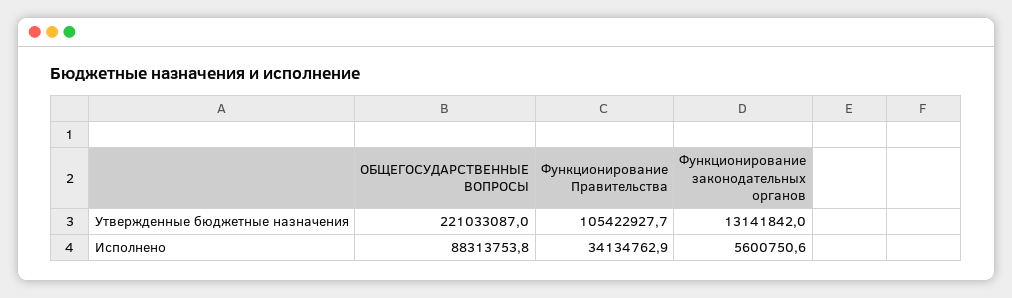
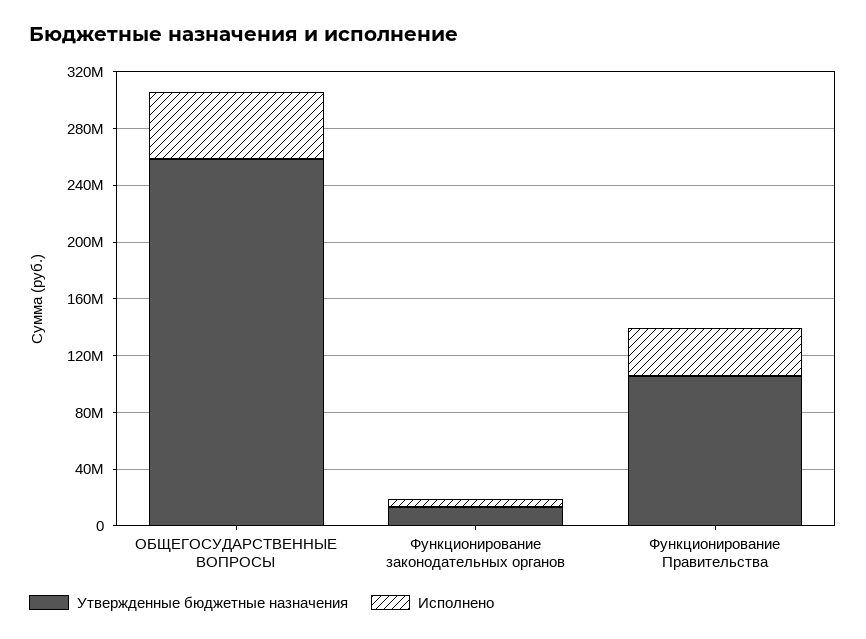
  {
    "Утвержденные бюджетные назначения": {
-     "ОБЩЕГОСУДАРСТВЕННЫЕ ВОПРОСЫ": 221033087,
+     "ОБЩЕГОСУДАРСТВЕННЫЕ ВОПРОСЫ": 260000000,
      "Функционирование Правительства": 105422927.7,
      "Функционирование законодательных органов": 13141842
    },
    "Исполнено": {
-     "ОБЩЕГОСУДАРСТВЕННЫЕ ВОПРОСЫ": 88313753.8,
+     "ОБЩЕГОСУДАРСТВЕННЫЕ ВОПРОСЫ": 50000000,
      "Функционирование Правительства": 34134762.9,
      "Функционирование законодательных органов": 5600750.6
    }
  }

